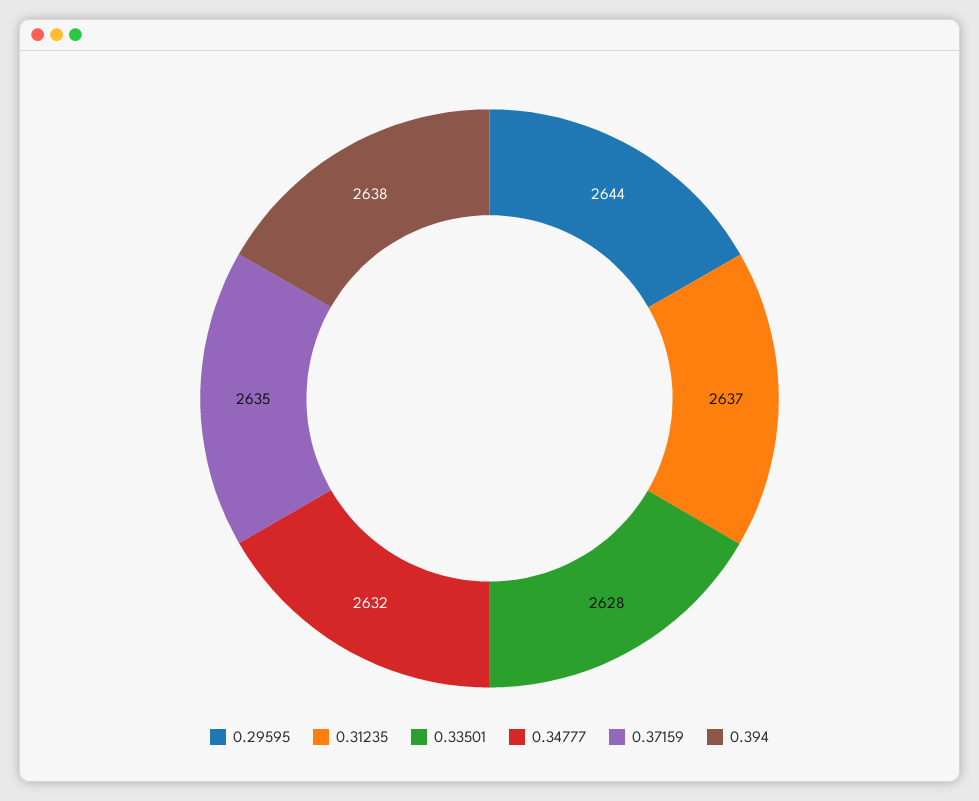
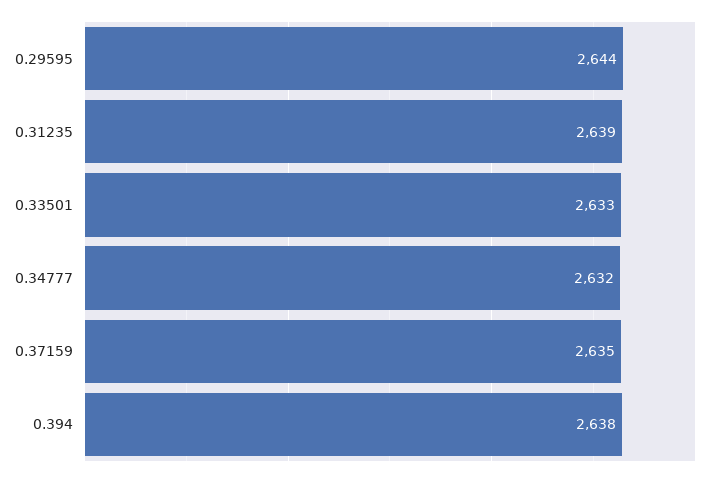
  {
    "0.29595": 2644,
-   "0.31235": 2637,
+   "0.31235": 2639,
-   "0.33501": 2628,
+   "0.33501": 2633,
    "0.34777": 2632,
    "0.37159": 2635,
    "0.394": 2638
  }

